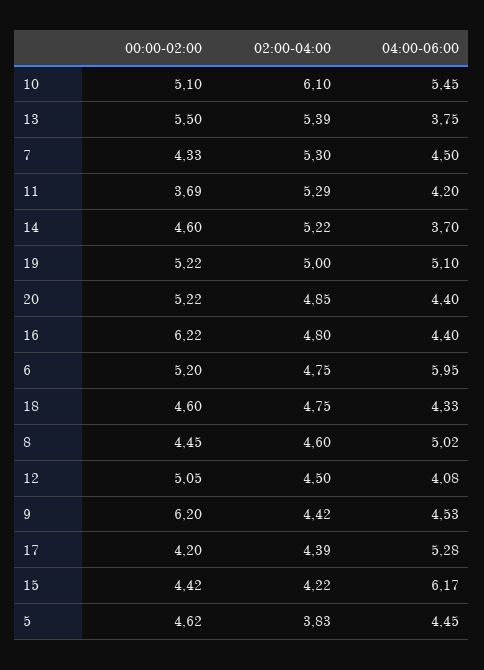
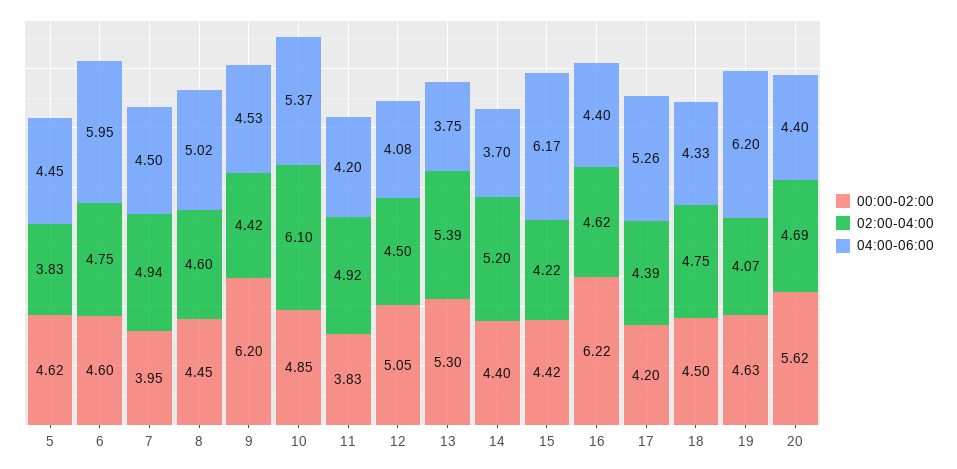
  {
    "00:00-02:00": {
-     "10": 5.1,
+     "10": 4.85,
-     "13": 5.5,
+     "13": 5.3,
-     "7": 4.33,
+     "7": 3.95,
-     "11": 3.69,
+     "11": 3.83,
-     "14": 4.6,
+     "14": 4.4,
-     "19": 5.22,
+     "19": 4.63,
-     "20": 5.22,
+     "20": 5.62,
      "16": 6.22,
-     "6": 5.2,
+     "6": 4.6,
-     "18": 4.6,
+     "18": 4.5,
      "8": 4.45,
      "12": 5.05,
      "9": 6.2,
      "17": 4.2,
      "15": 4.42,
      "5": 4.62
    },
    "02:00-04:00": {
      "10": 6.1,
      "13": 5.39,
-     "7": 5.3,
+     "7": 4.94,
-     "11": 5.29,
+     "11": 4.92,
-     "14": 5.22,
+     "14": 5.2,
-     "19": 5,
+     "19": 4.07,
-     "20": 4.85,
+     "20": 4.69,
-     "16": 4.8,
+     "16": 4.62,
      "6": 4.75,
      "18": 4.75,
      "8": 4.6,
      "12": 4.5,
      "9": 4.42,
      "17": 4.39,
      "15": 4.22,
      "5": 3.83
    },
    "04:00-06:00": {
-     "10": 5.45,
+     "10": 5.37,
      "13": 3.75,
      "7": 4.5,
      "11": 4.2,
      "14": 3.7,
-     "19": 5.1,
+     "19": 6.2,
      "20": 4.4,
      "16": 4.4,
      "6": 5.95,
      "18": 4.33,
      "8": 5.02,
      "12": 4.08,
      "9": 4.53,
-     "17": 5.28,
+     "17": 5.26,
      "15": 6.17,
      "5": 4.45
    }
  }

